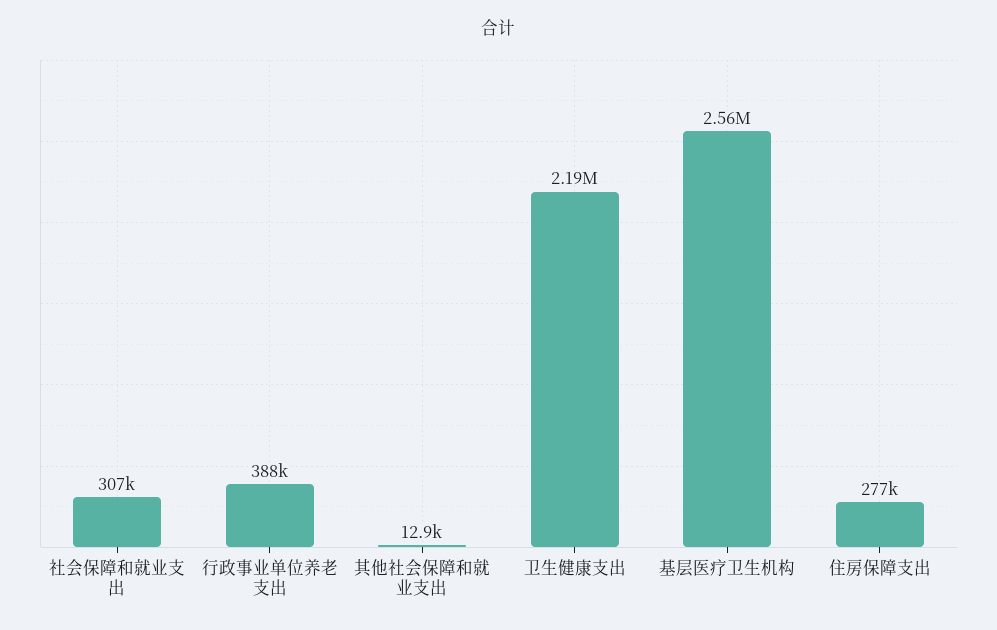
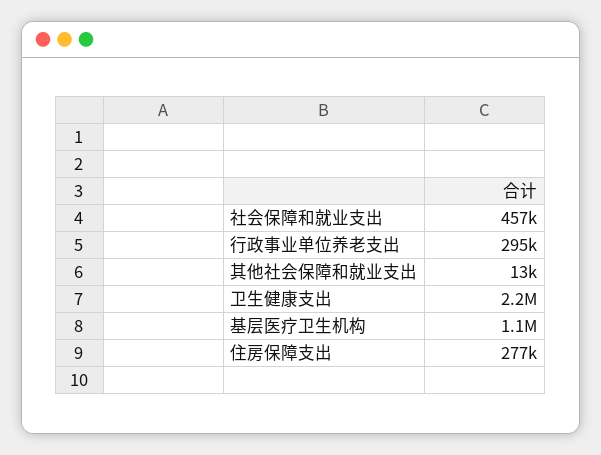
  {
-   "社会保障和就业支出": 307000,
+   "社会保障和就业支出": 457000,
-   "行政事业单位养老支出": 388000,
+   "行政事业单位养老支出": 295000,
    "其他社会保障和就业支出": 12900,
    "卫生健康支出": 2190000,
-   "基层医疗卫生机构": 2560000,
+   "基层医疗卫生机构": 1100000,
    "住房保障支出": 277000
  }

